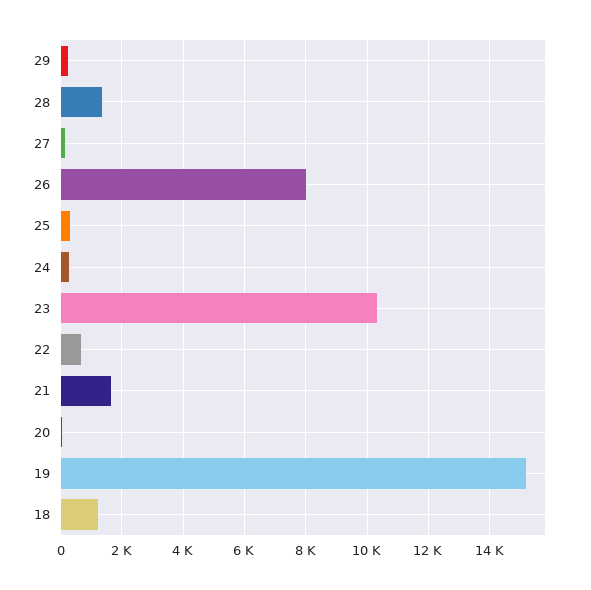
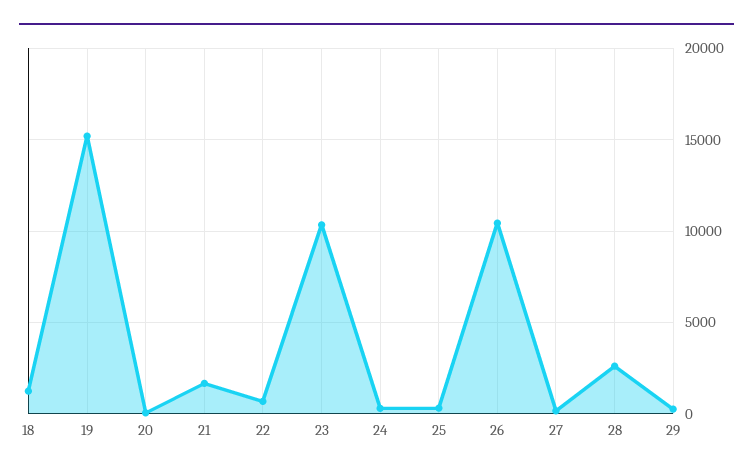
  {
    "29": 200,
-   "28": 1400,
+   "28": 2500,
    "27": 200,
-   "26": 8000,
+   "26": 10500,
    "25": 400,
    "24": 200,
    "23": 10400,
    "22": 600,
    "21": 1600,
    "20": 0,
    "19": 15200,
    "18": 1200
  }

